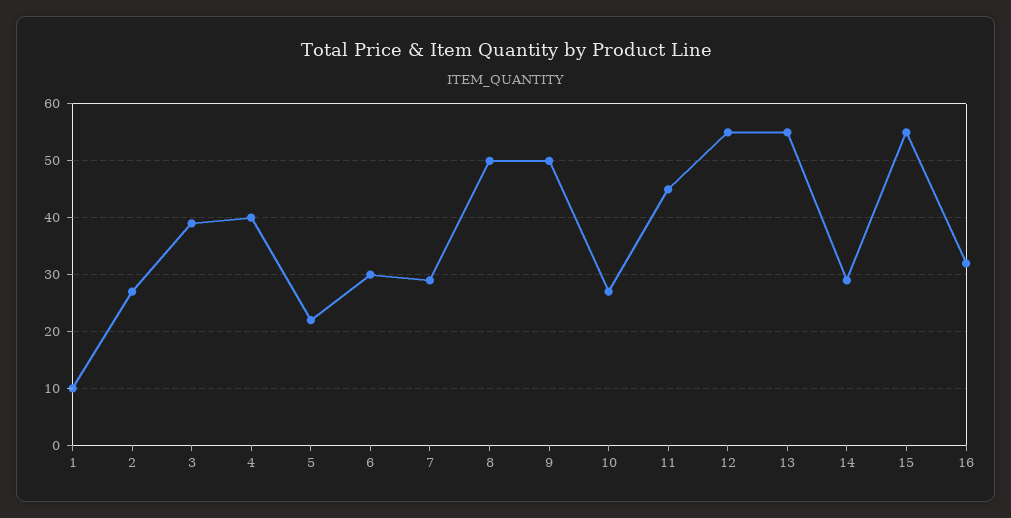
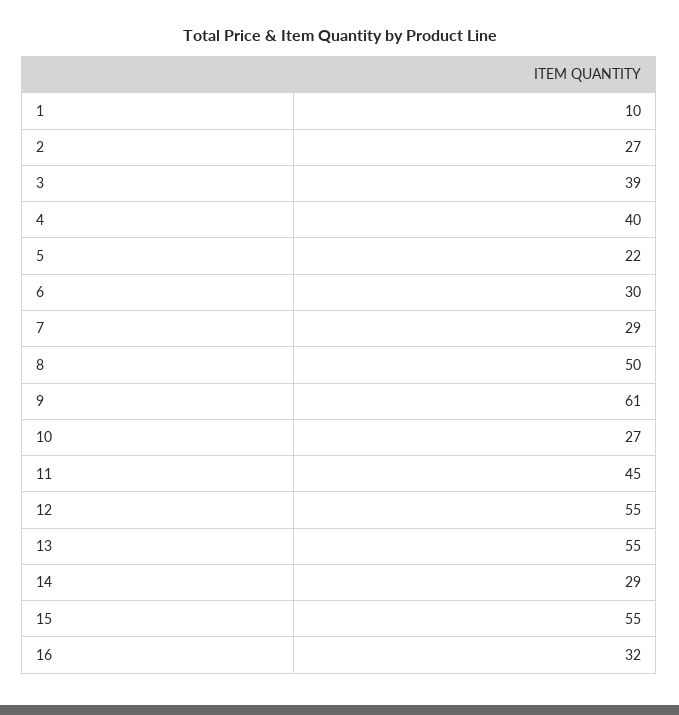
  {
    "1": 10,
    "2": 27,
    "3": 39,
    "4": 40,
    "5": 22,
    "6": 30,
    "7": 29,
    "8": 50,
-   "9": 50,
+   "9": 61,
    "10": 27,
    "11": 45,
    "12": 55,
    "13": 55,
    "14": 29,
    "15": 55,
    "16": 32
  }

